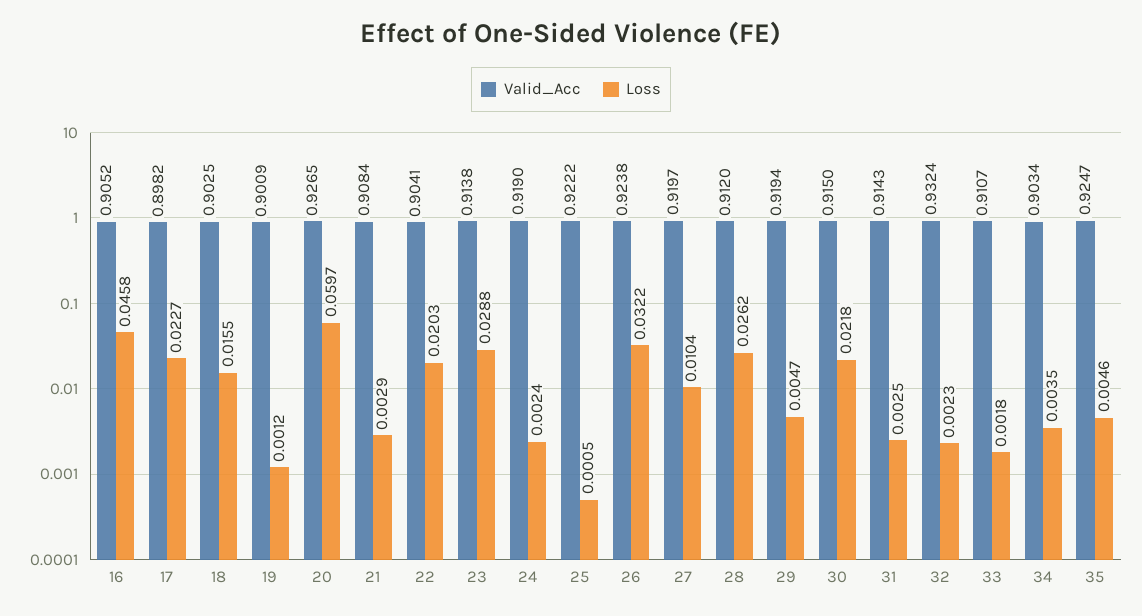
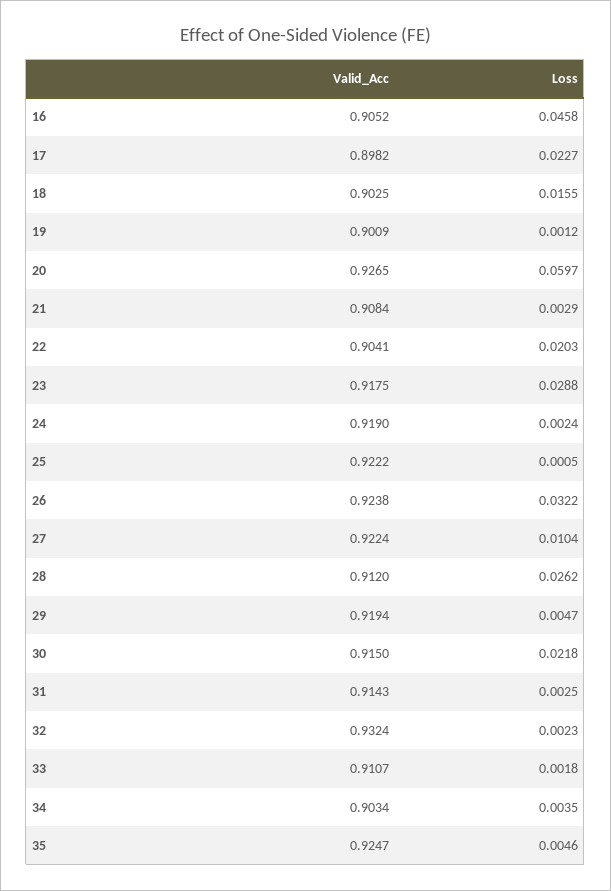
  {
    "Valid_Acc": {
      "16": 0.9052,
      "17": 0.8982,
      "18": 0.9025,
      "19": 0.9009,
      "20": 0.9265,
      "21": 0.9084,
      "22": 0.9041,
-     "23": 0.9138,
+     "23": 0.9175,
      "24": 0.919,
      "25": 0.9222,
      "26": 0.9238,
-     "27": 0.9197,
+     "27": 0.9224,
      "28": 0.912,
      "29": 0.9194,
      "30": 0.915,
      "31": 0.9143,
      "32": 0.9324,
      "33": 0.9107,
      "34": 0.9034,
      "35": 0.9247
    },
    "Loss": {
      "16": 0.0458,
      "17": 0.0227,
      "18": 0.0155,
      "19": 0.0012,
      "20": 0.0597,
      "21": 0.0029,
      "22": 0.0203,
      "23": 0.0288,
      "24": 0.0024,
      "25": 0.0005,
      "26": 0.0322,
      "27": 0.0104,
      "28": 0.0262,
      "29": 0.0047,
      "30": 0.0218,
      "31": 0.0025,
      "32": 0.0023,
      "33": 0.0018,
      "34": 0.0035,
      "35": 0.0046
    }
  }

